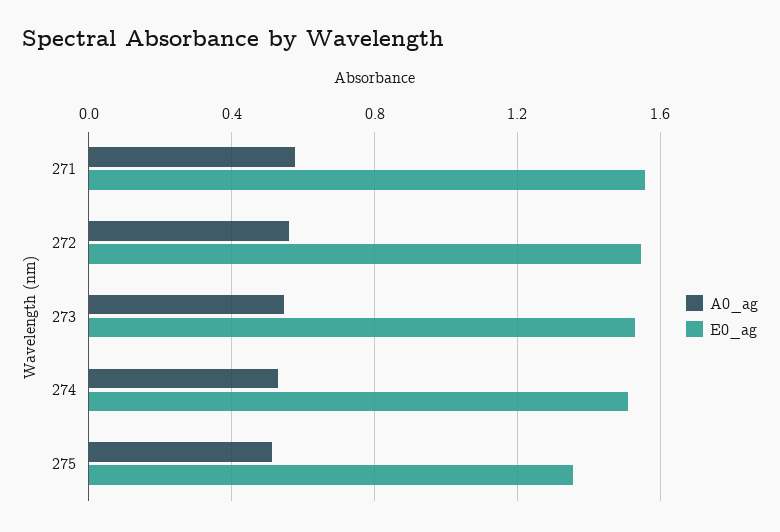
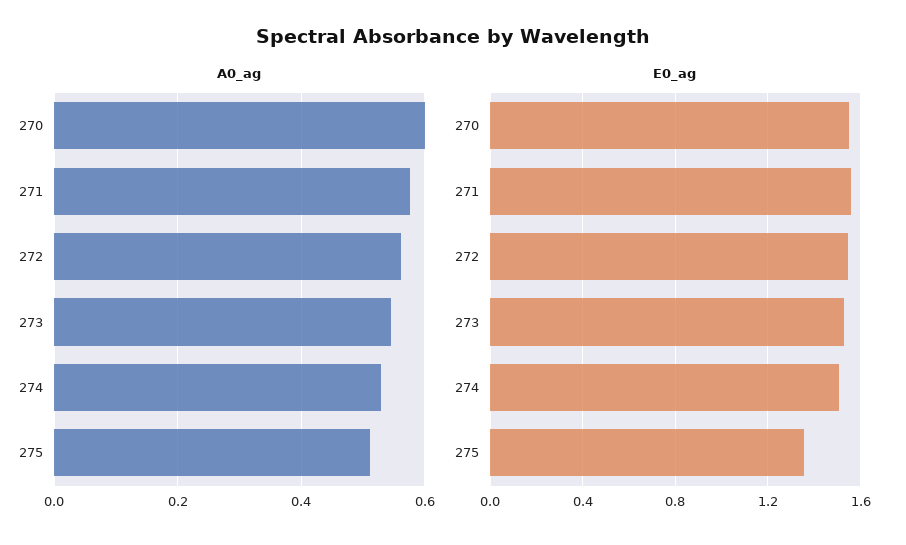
  {
    "A0_ag": {
      "271": 0.58,
      "272": 0.56,
      "273": 0.54,
      "274": 0.52,
-     "275": 0.52
+     "275": 0.52,
+     "270": 0.6
    },
    "E0_ag": {
      "271": 1.55,
      "272": 1.55,
      "273": 1.55,
      "274": 1.5,
-     "275": 1.35
+     "275": 1.35,
+     "270": 1.55
    }
  }

